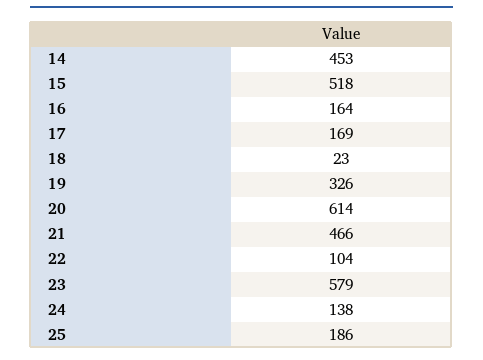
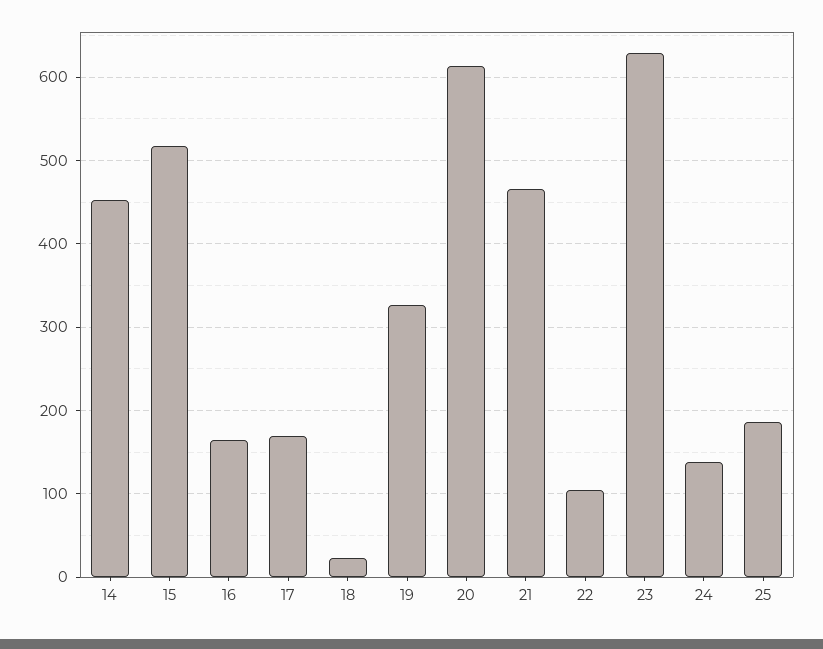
  {
    "14": 453,
    "15": 518,
    "16": 164,
    "17": 169,
    "18": 23,
    "19": 326,
    "20": 614,
    "21": 466,
    "22": 104,
-   "23": 579,
+   "23": 630,
    "24": 138,
    "25": 186
  }

